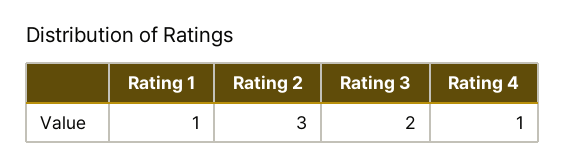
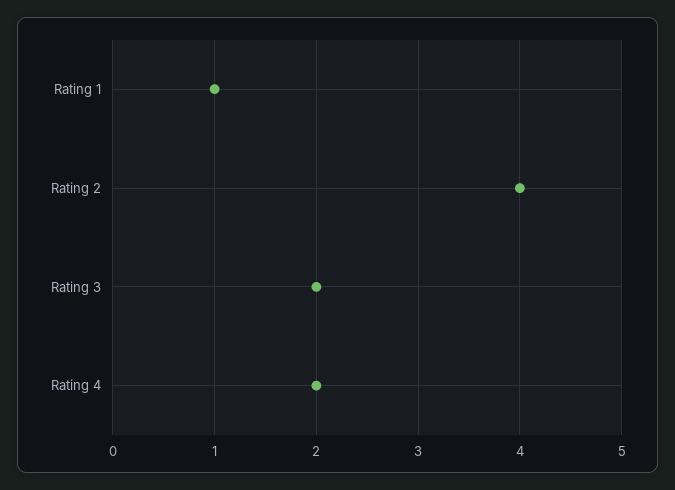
  {
    "Rating 1": 1,
-   "Rating 2": 3,
+   "Rating 2": 4,
    "Rating 3": 2,
-   "Rating 4": 1
+   "Rating 4": 2
  }

